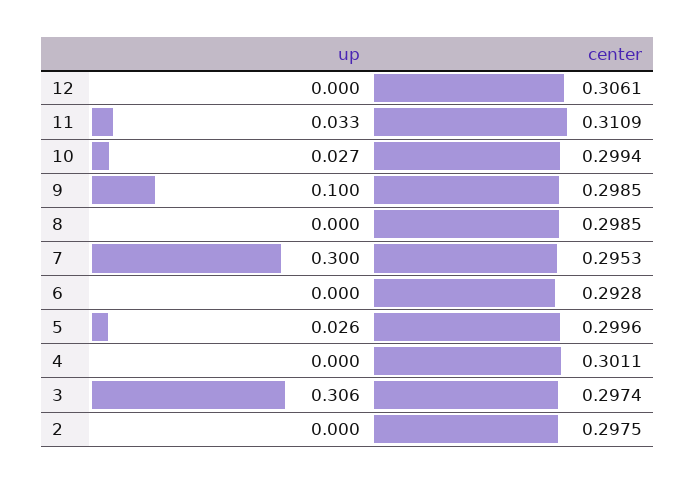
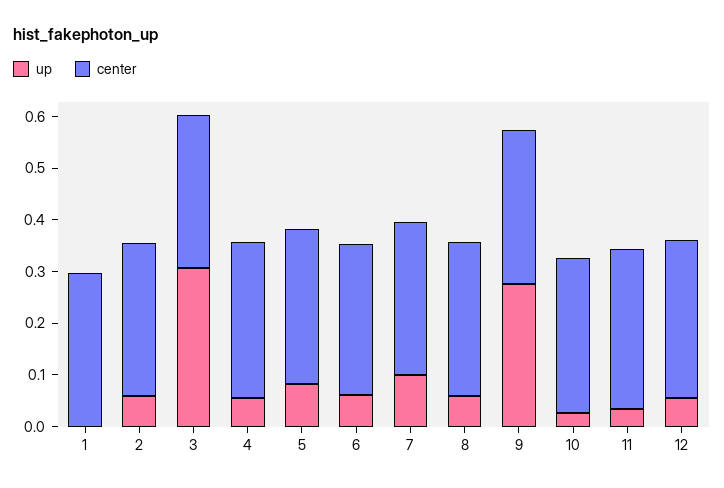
  {
    "up": {
-     "12": 0,
+     "12": 0.06,
      "11": 0.033,
      "10": 0.027,
-     "9": 0.1,
+     "9": 0.28,
-     "8": 0,
+     "8": 0.06,
-     "7": 0.3,
+     "7": 0.1,
-     "6": 0,
+     "6": 0.06,
-     "5": 0.026,
+     "5": 0.08,
-     "4": 0,
+     "4": 0.06,
      "3": 0.306,
-     "2": 0
+     "2": 0.06,
+     "1": 0
    },
    "center": {
      "12": 0.3061,
      "11": 0.3109,
      "10": 0.2994,
      "9": 0.2985,
      "8": 0.2985,
      "7": 0.2953,
      "6": 0.2928,
      "5": 0.2996,
      "4": 0.3011,
      "3": 0.2974,
-     "2": 0.2975
+     "2": 0.2975,
+     "1": 0.3
    }
  }

